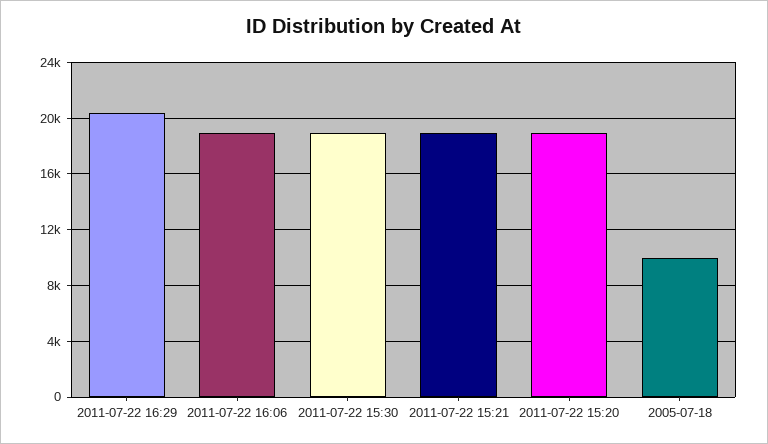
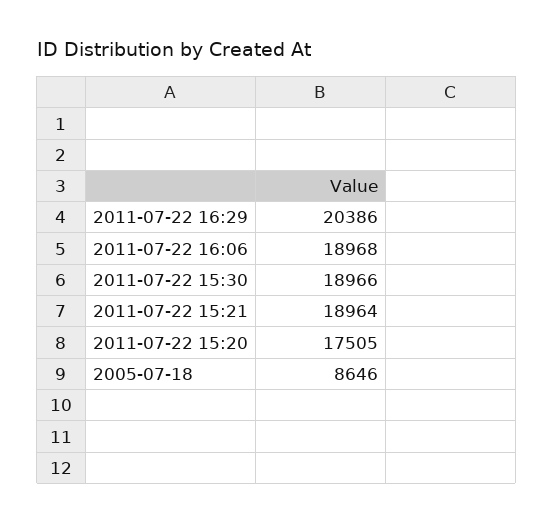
  {
    "2011-07-22 16:29": 20386,
    "2011-07-22 16:06": 18968,
    "2011-07-22 15:30": 18966,
    "2011-07-22 15:21": 18964,
-   "2011-07-22 15:20": 19000,
+   "2011-07-22 15:20": 17505,
-   "2005-07-18": 10000
+   "2005-07-18": 8646
  }

